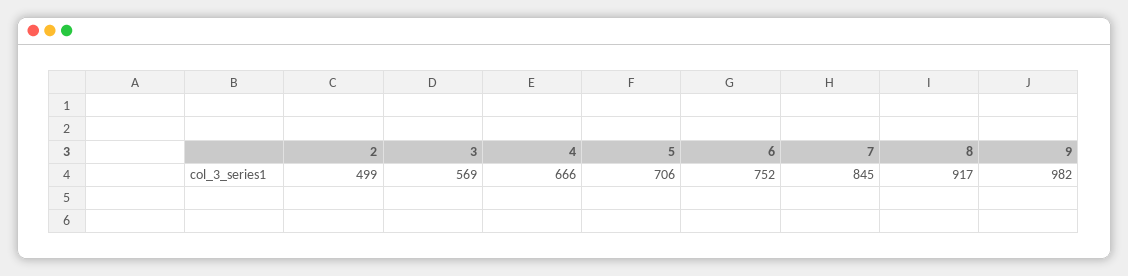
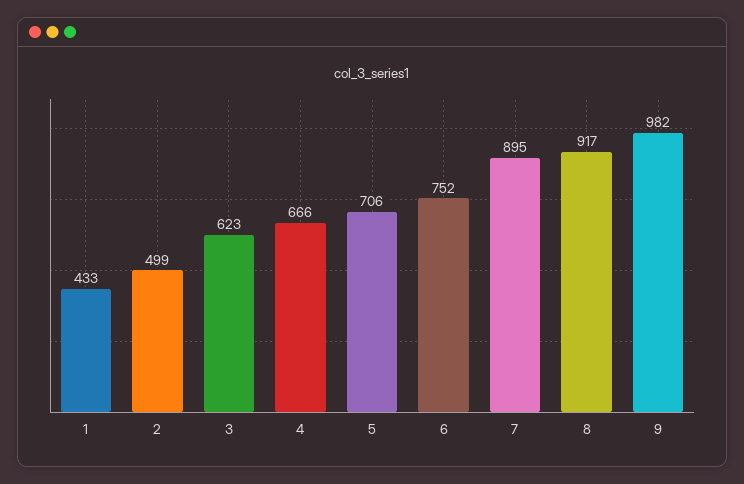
  {
    "2": 499,
-   "3": 569,
+   "3": 623,
    "4": 666,
    "5": 706,
    "6": 752,
-   "7": 845,
+   "7": 895,
    "8": 917,
-   "9": 982
+   "9": 982,
+   "1": 433
  }

